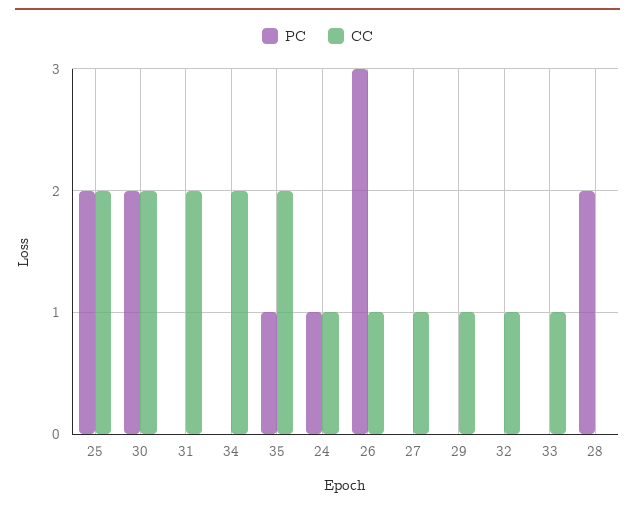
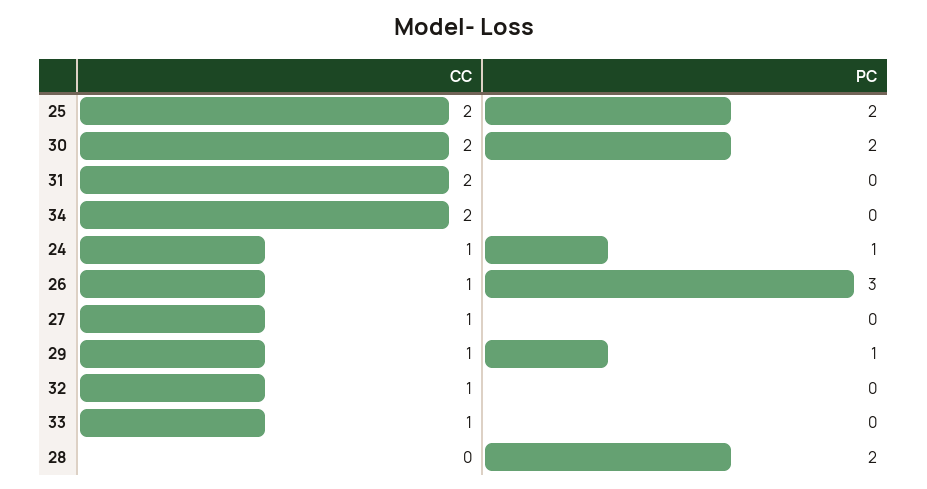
  {
    "PC": {
      "25": 2,
      "30": 2,
      "31": 0,
      "34": 0,
-     "35": 1,
      "24": 1,
      "26": 3,
      "27": 0,
-     "29": 0,
+     "29": 1,
      "32": 0,
      "33": 0,
      "28": 2
    },
    "CC": {
      "25": 2,
      "30": 2,
      "31": 2,
      "34": 2,
-     "35": 2,
      "24": 1,
      "26": 1,
      "27": 1,
      "29": 1,
      "32": 1,
      "33": 1,
      "28": 0
    }
  }

